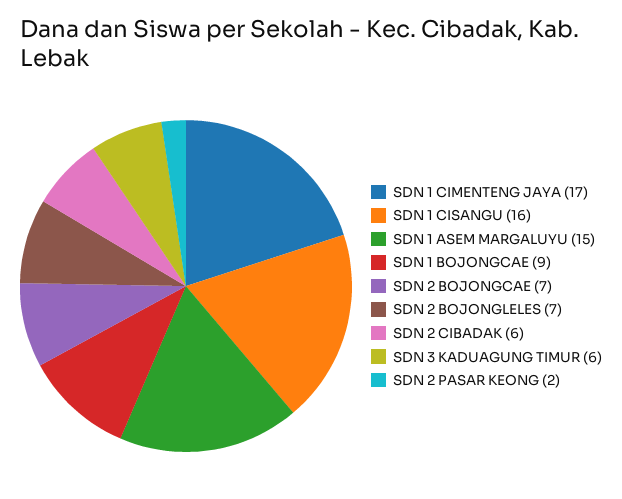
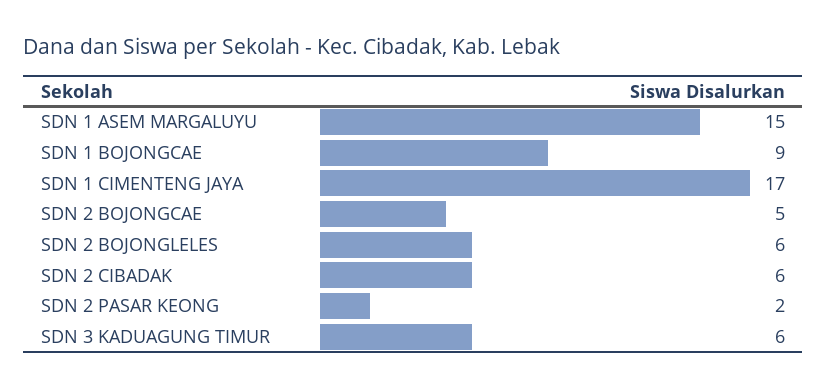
  {
    "SDN 1 CIMENTENG JAYA": 17,
-   "SDN 1 CISANGU": 16,
    "SDN 1 ASEM MARGALUYU": 15,
    "SDN 1 BOJONGCAE": 9,
-   "SDN 2 BOJONGCAE": 7,
+   "SDN 2 BOJONGCAE": 5,
-   "SDN 2 BOJONGLELES": 7,
+   "SDN 2 BOJONGLELES": 6,
    "SDN 2 CIBADAK": 6,
    "SDN 3 KADUAGUNG TIMUR": 6,
    "SDN 2 PASAR KEONG": 2
  }

